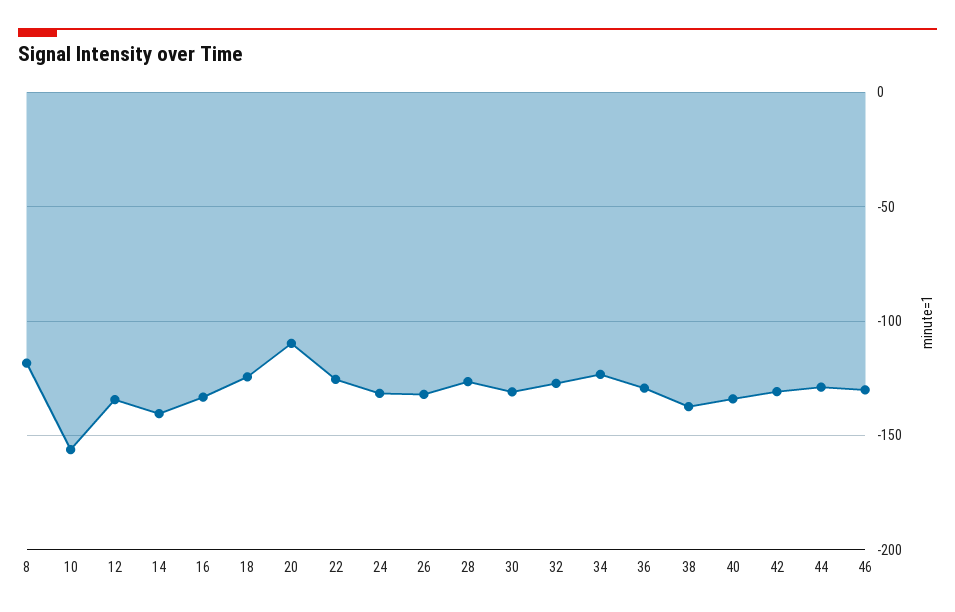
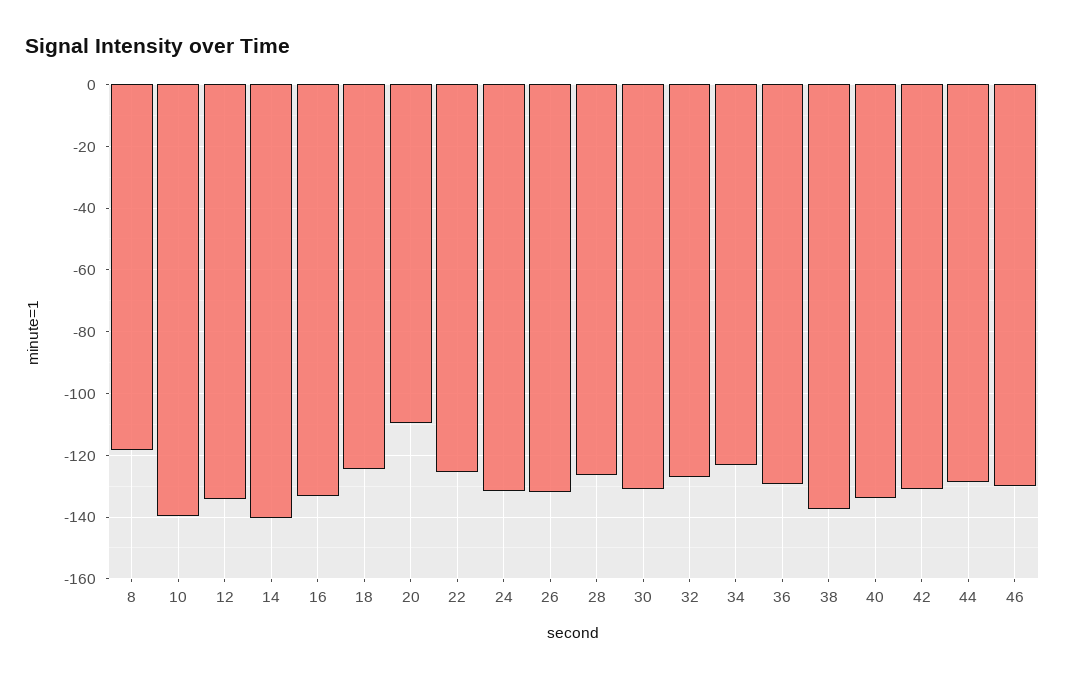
  {
    "8": -118,
-   "10": -155,
+   "10": -140,
    "12": -134,
    "14": -140,
    "16": -134,
    "18": -124,
    "20": -110,
    "22": -126,
    "24": -132,
    "26": -132,
    "28": -126,
    "30": -130,
    "32": -128,
    "34": -124,
    "36": -130,
    "38": -138,
    "40": -134,
    "42": -130,
    "44": -128,
    "46": -130
  }

